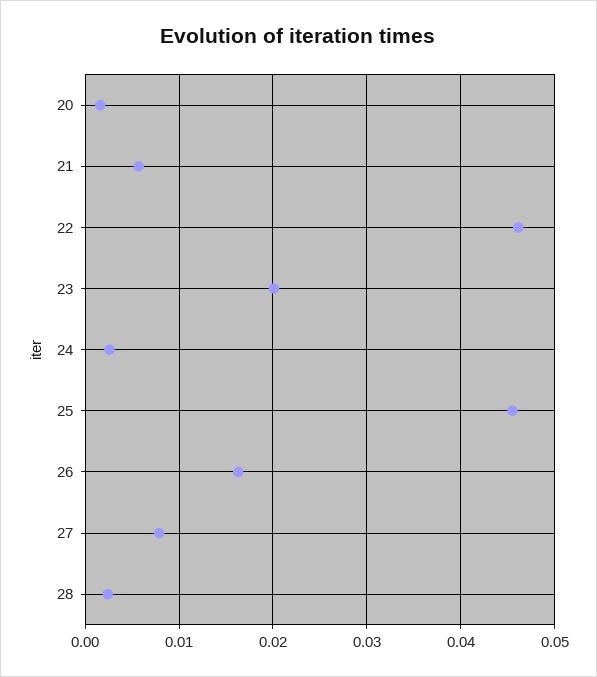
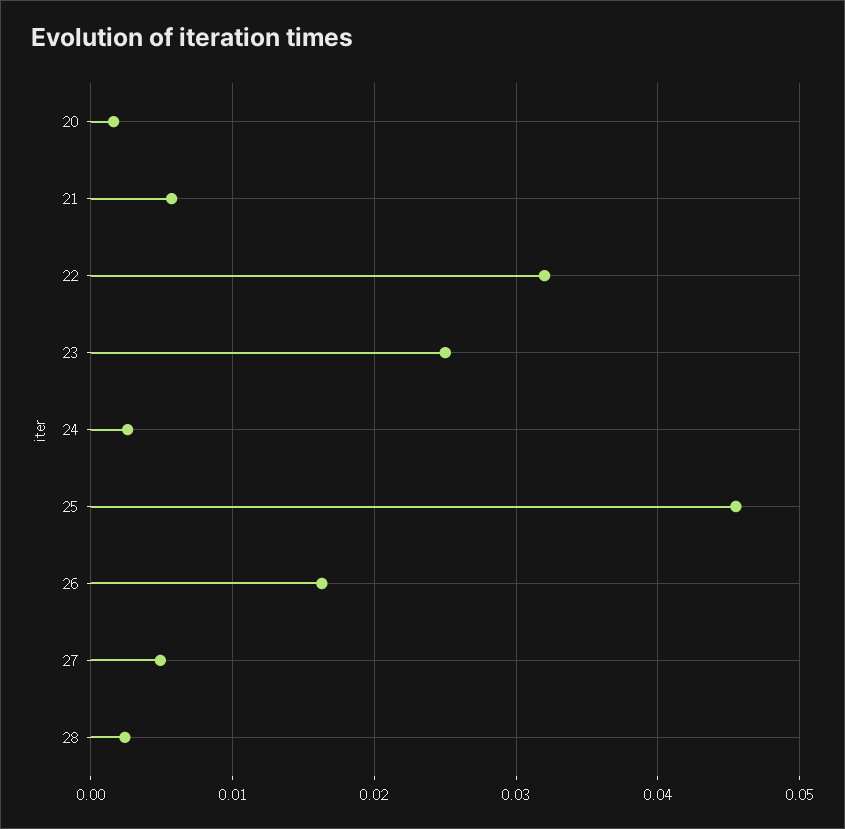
  {
    "20": 0.002,
    "21": 0.006,
-   "22": 0.046,
+   "22": 0.032,
-   "23": 0.02,
+   "23": 0.025,
    "24": 0.003,
    "25": 0.046,
    "26": 0.016,
-   "27": 0.008,
+   "27": 0.005,
    "28": 0.002
  }

